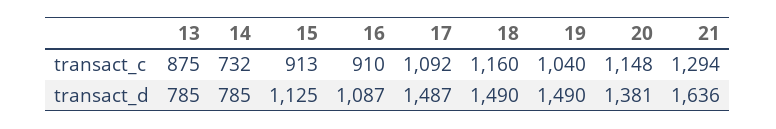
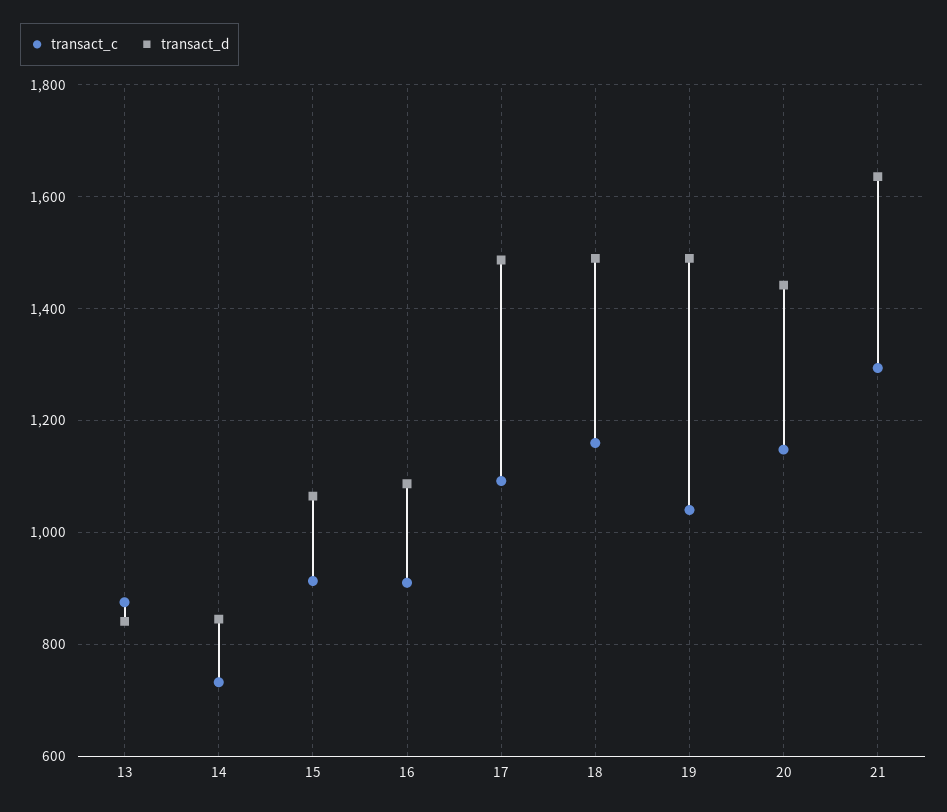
  {
    "transact_c": {
      "13": 875,
      "14": 732,
      "15": 913,
      "16": 910,
      "17": 1092,
      "18": 1160,
      "19": 1040,
      "20": 1148,
      "21": 1294
    },
    "transact_d": {
-     "13": 785,
+     "13": 840,
-     "14": 785,
+     "14": 840,
-     "15": 1125,
+     "15": 1060,
      "16": 1087,
      "17": 1487,
      "18": 1490,
      "19": 1490,
-     "20": 1381,
+     "20": 1440,
      "21": 1636
    }
  }

